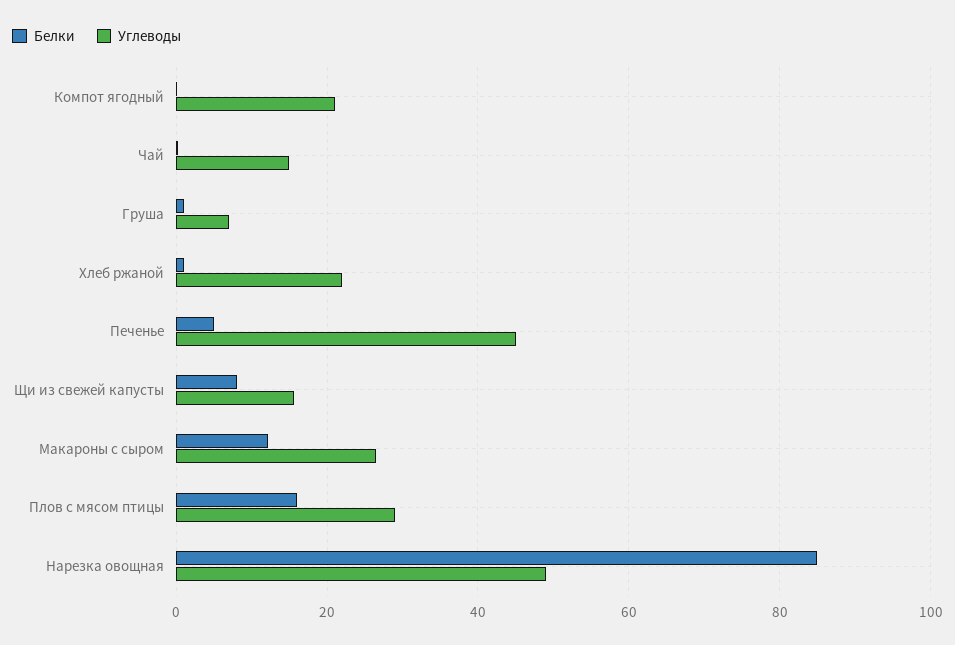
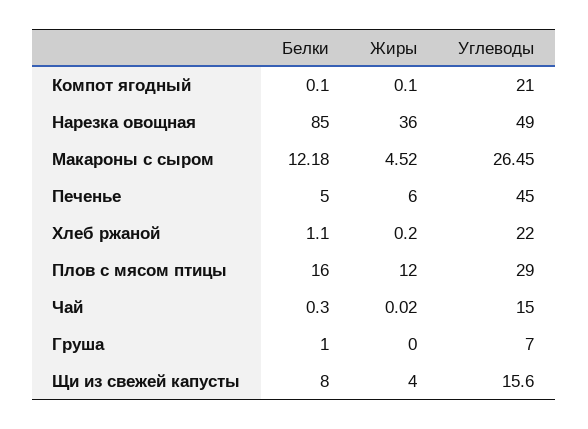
  {
    "Белки": {
      "Компот ягодный": 0.1,
      "Чай": 0.3,
      "Груша": 1,
      "Хлеб ржаной": 1.1,
      "Печенье": 5,
      "Щи из свежей капусты": 8,
      "Макароны с сыром": 12.18,
      "Плов с мясом птицы": 16,
      "Нарезка овощная": 85
    },
    "Углеводы": {
      "Компот ягодный": 21,
      "Чай": 15,
      "Груша": 7,
      "Хлеб ржаной": 22,
      "Печенье": 45,
      "Щи из свежей капусты": 15.6,
      "Макароны с сыром": 26.45,
      "Плов с мясом птицы": 29,
      "Нарезка овощная": 49
-   }
+   },
+   "Жиры": {
+     "Компот ягодный": 0.1,
+     "Нарезка овощная": 36,
+     "Макароны с сыром": 4.52,
+     "Печенье": 6,
+     "Хлеб ржаной": 0.2,
+     "Плов с мясом птицы": 12,
+     "Чай": 0.02,
+     "Груша": 0,
+     "Щи из свежей капусты": 4
+   }
  }

